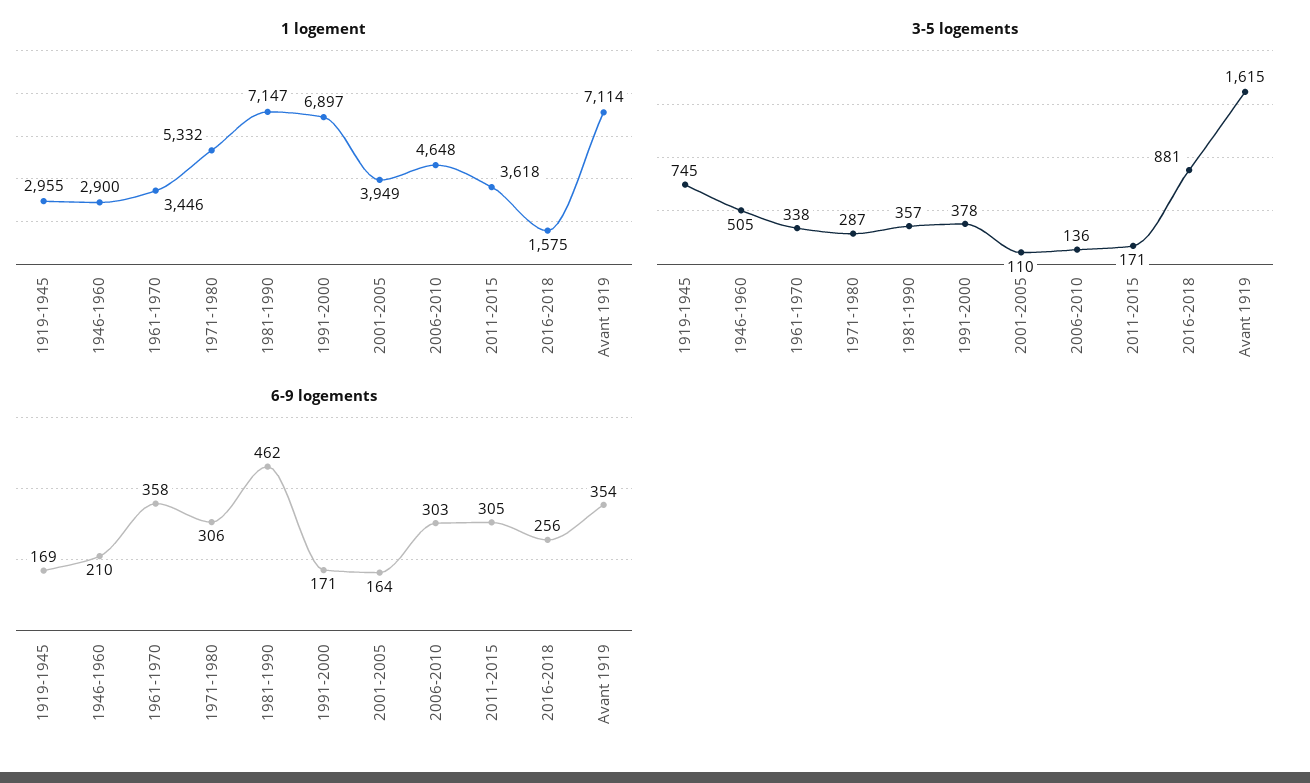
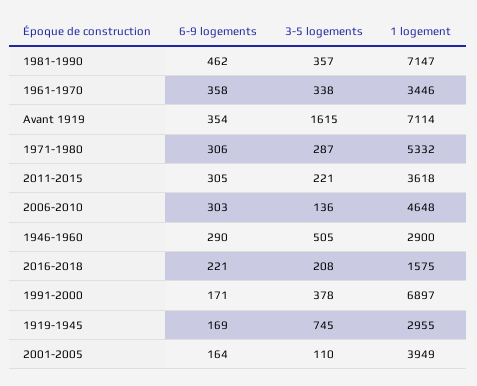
  {
    "1 logement": {
      "1919-1945": 2955,
      "1946-1960": 2900,
      "1961-1970": 3446,
      "1971-1980": 5332,
      "1981-1990": 7147,
      "1991-2000": 6897,
      "2001-2005": 3949,
      "2006-2010": 4648,
      "2011-2015": 3618,
      "2016-2018": 1575,
      "Avant 1919": 7114
    },
    "3-5 logements": {
      "1919-1945": 745,
      "1946-1960": 505,
      "1961-1970": 338,
      "1971-1980": 287,
      "1981-1990": 357,
      "1991-2000": 378,
      "2001-2005": 110,
      "2006-2010": 136,
-     "2011-2015": 171,
+     "2011-2015": 221,
-     "2016-2018": 881,
+     "2016-2018": 208,
      "Avant 1919": 1615
    },
    "6-9 logements": {
      "1919-1945": 169,
-     "1946-1960": 210,
+     "1946-1960": 290,
      "1961-1970": 358,
      "1971-1980": 306,
      "1981-1990": 462,
      "1991-2000": 171,
      "2001-2005": 164,
      "2006-2010": 303,
      "2011-2015": 305,
-     "2016-2018": 256,
+     "2016-2018": 221,
      "Avant 1919": 354
    }
  }

